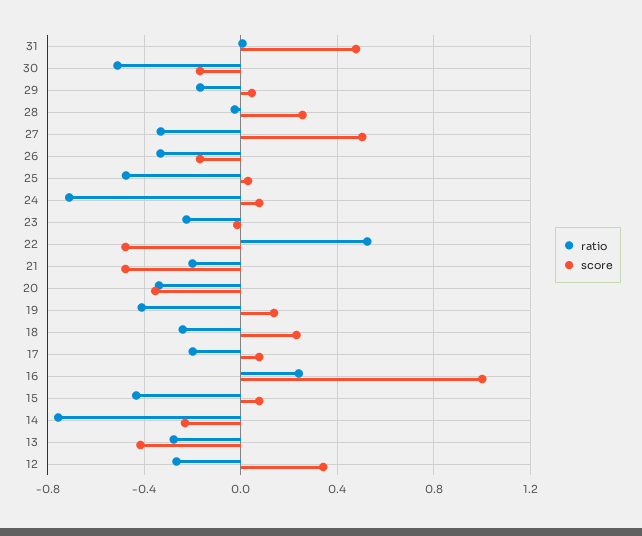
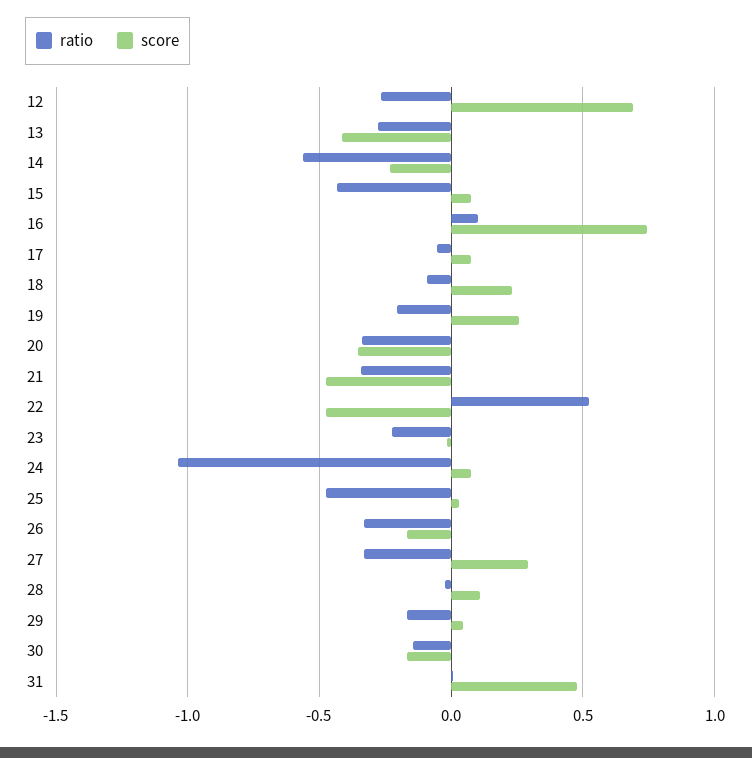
  {
    "ratio": {
      "31": 0,
-     "30": -0.5,
+     "30": -0.15,
      "29": -0.15,
      "28": -0.05,
      "27": -0.35,
      "26": -0.35,
      "25": -0.45,
-     "24": -0.7,
+     "24": -1.05,
      "23": -0.2,
      "22": 0.5,
-     "21": -0.2,
+     "21": -0.35,
      "20": -0.35,
-     "19": -0.4,
+     "19": -0.2,
-     "18": -0.25,
+     "18": -0.1,
-     "17": -0.2,
+     "17": -0.05,
-     "16": 0.25,
+     "16": 0.1,
      "15": -0.45,
-     "14": -0.75,
+     "14": -0.55,
      "13": -0.3,
      "12": -0.25
    },
    "score": {
      "31": 0.5,
      "30": -0.15,
      "29": 0.05,
-     "28": 0.25,
+     "28": 0.1,
-     "27": 0.5,
+     "27": 0.3,
      "26": -0.15,
      "25": 0.05,
      "24": 0.1,
      "23": 0,
      "22": -0.5,
      "21": -0.5,
      "20": -0.35,
-     "19": 0.15,
+     "19": 0.25,
      "18": 0.25,
      "17": 0.1,
-     "16": 1,
+     "16": 0.75,
      "15": 0.1,
      "14": -0.25,
      "13": -0.4,
-     "12": 0.35
+     "12": 0.7
    }
  }

